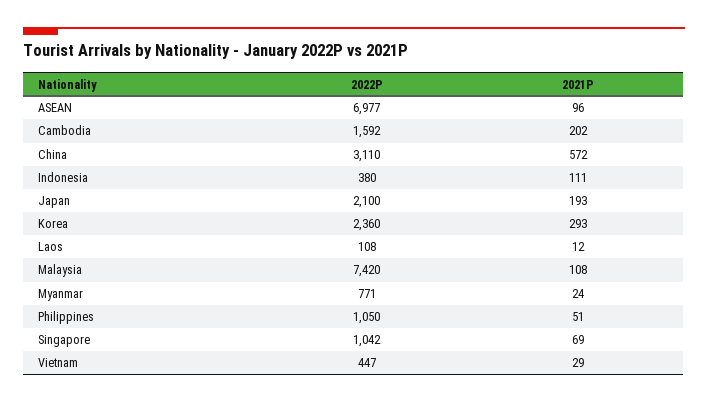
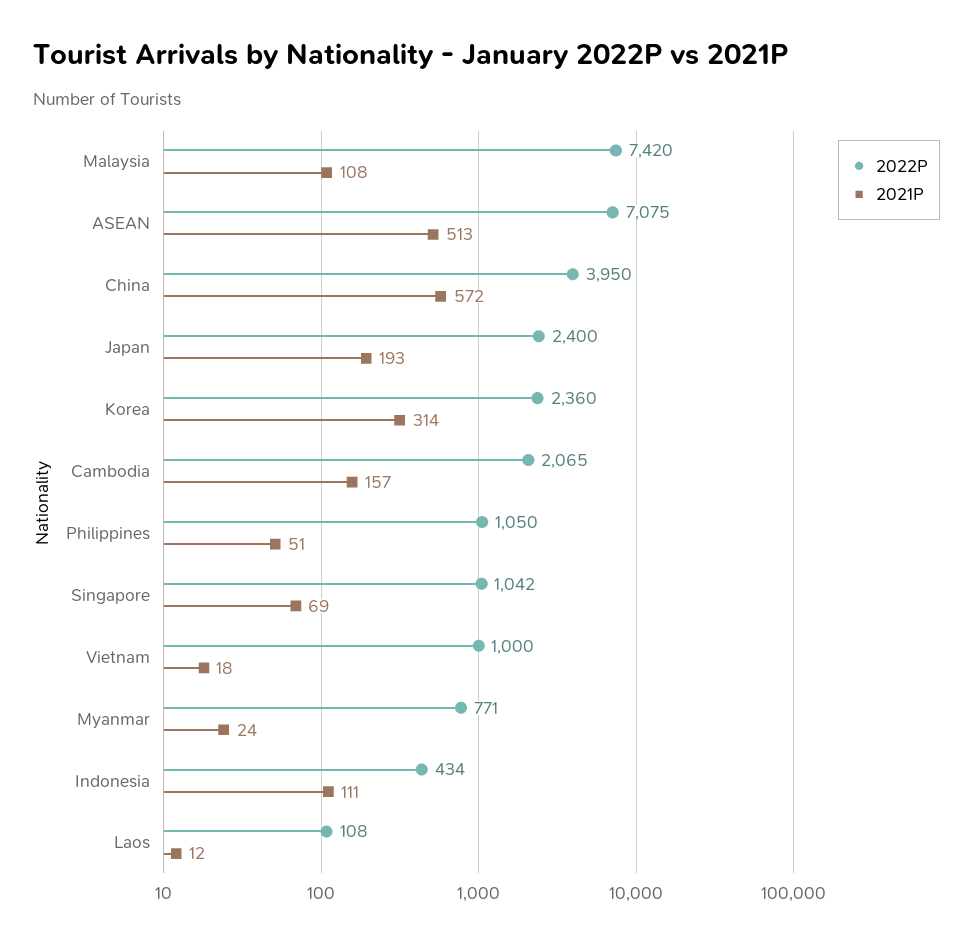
  {
    "2022P": {
-     "ASEAN": 6977,
+     "ASEAN": 7075,
-     "Cambodia": 1592,
+     "Cambodia": 2065,
-     "China": 3110,
+     "China": 3950,
-     "Indonesia": 380,
+     "Indonesia": 434,
-     "Japan": 2100,
+     "Japan": 2400,
      "Korea": 2360,
      "Laos": 108,
      "Malaysia": 7420,
      "Myanmar": 771,
      "Philippines": 1050,
      "Singapore": 1042,
-     "Vietnam": 447
+     "Vietnam": 1000
    },
    "2021P": {
-     "ASEAN": 96,
+     "ASEAN": 513,
-     "Cambodia": 202,
+     "Cambodia": 157,
      "China": 572,
      "Indonesia": 111,
      "Japan": 193,
-     "Korea": 293,
+     "Korea": 314,
      "Laos": 12,
      "Malaysia": 108,
      "Myanmar": 24,
      "Philippines": 51,
      "Singapore": 69,
-     "Vietnam": 29
+     "Vietnam": 18
    }
  }

